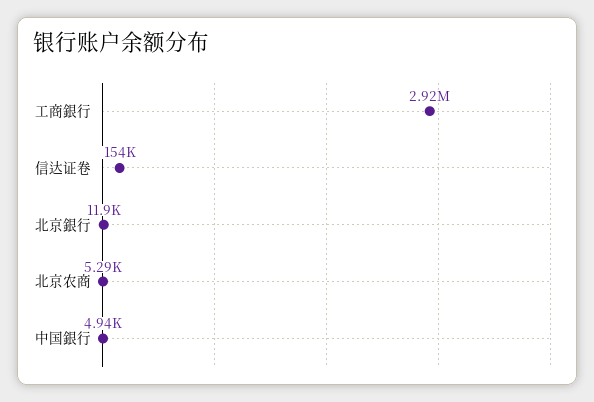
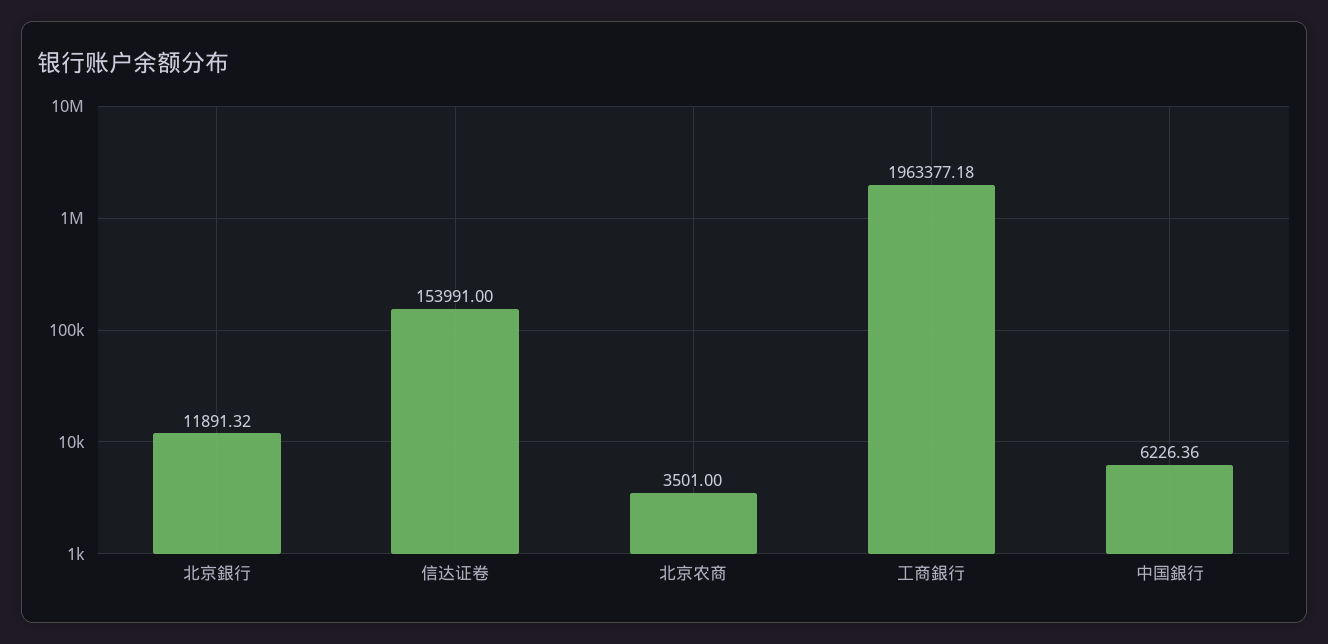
  {
-   "工商銀行": 2920000,
+   "工商銀行": 1963377.18,
    "信达证卷": 153991,
    "北京銀行": 11891.32,
-   "北京农商": 5290,
+   "北京农商": 3501,
-   "中国銀行": 4940
+   "中国銀行": 6226.36
  }

